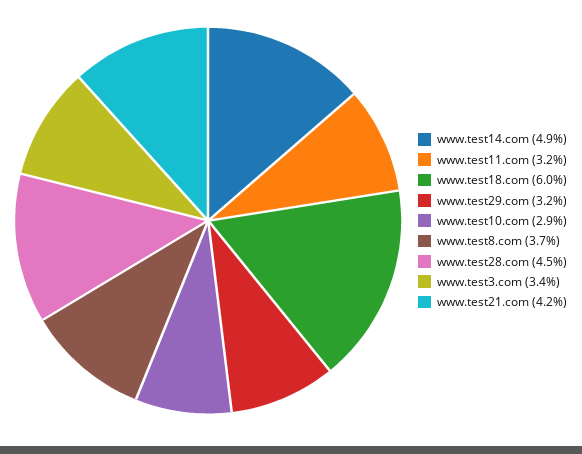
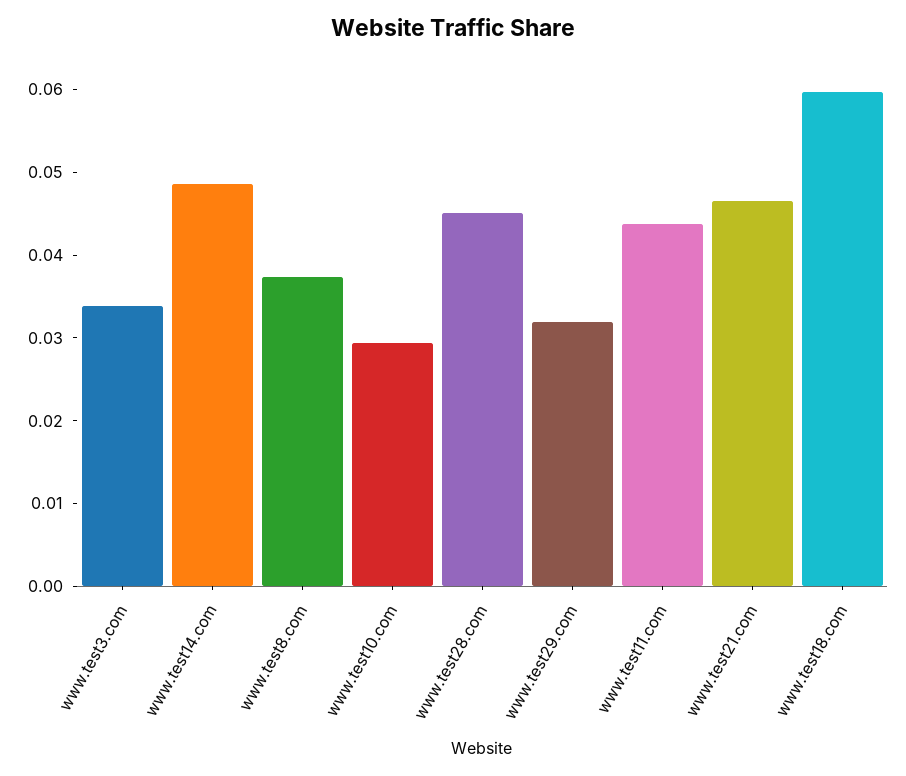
  {
    "www.test14.com": 0.049,
-   "www.test11.com": 0.032,
+   "www.test11.com": 0.044,
    "www.test18.com": 0.06,
    "www.test29.com": 0.032,
    "www.test10.com": 0.029,
    "www.test8.com": 0.037,
    "www.test28.com": 0.045,
    "www.test3.com": 0.034,
-   "www.test21.com": 0.042
+   "www.test21.com": 0.046
  }

